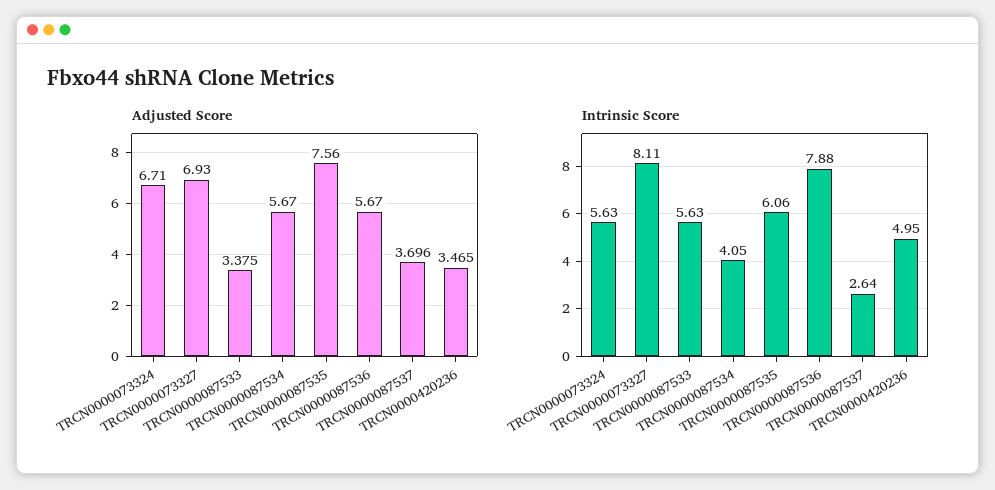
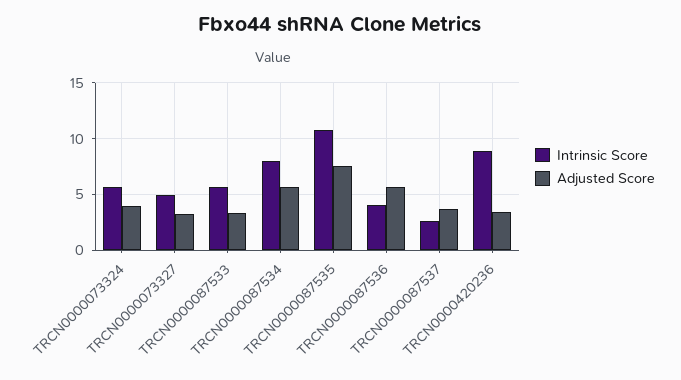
  {
    "Adjusted Score": {
-     "TRCN0000073324": 6.71,
+     "TRCN0000073324": 4,
-     "TRCN0000073327": 6.93,
+     "TRCN0000073327": 3,
      "TRCN0000087533": 3.375,
      "TRCN0000087534": 5.67,
      "TRCN0000087535": 7.56,
      "TRCN0000087536": 5.67,
      "TRCN0000087537": 3.696,
      "TRCN0000420236": 3.465
    },
    "Intrinsic Score": {
      "TRCN0000073324": 5.63,
-     "TRCN0000073327": 8.11,
+     "TRCN0000073327": 5,
      "TRCN0000087533": 5.63,
-     "TRCN0000087534": 4.05,
+     "TRCN0000087534": 8,
-     "TRCN0000087535": 6.06,
+     "TRCN0000087535": 11,
-     "TRCN0000087536": 7.88,
+     "TRCN0000087536": 4,
      "TRCN0000087537": 2.64,
-     "TRCN0000420236": 4.95
+     "TRCN0000420236": 9
    }
  }

